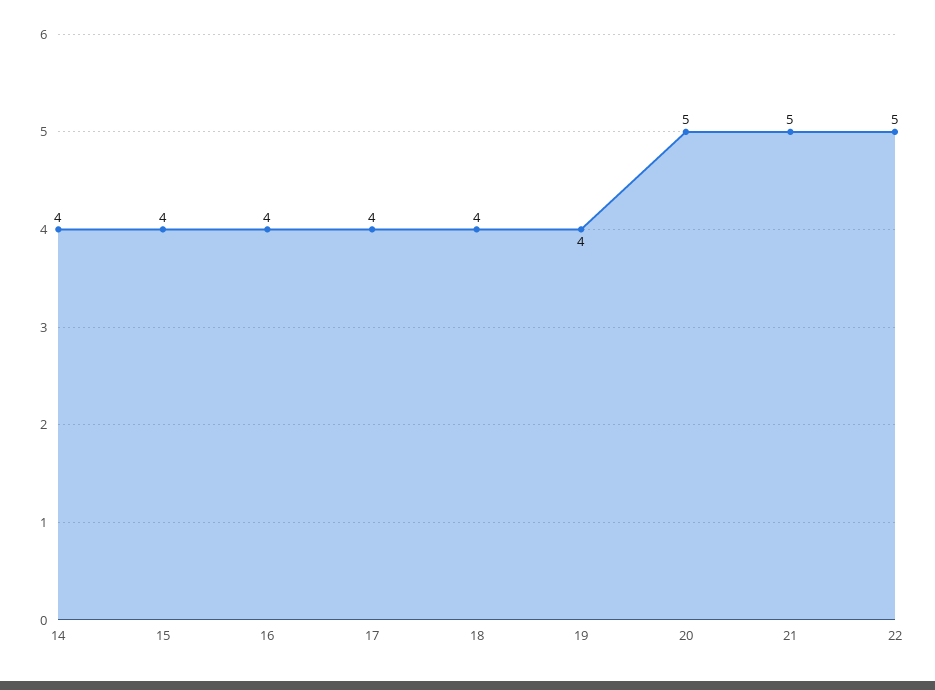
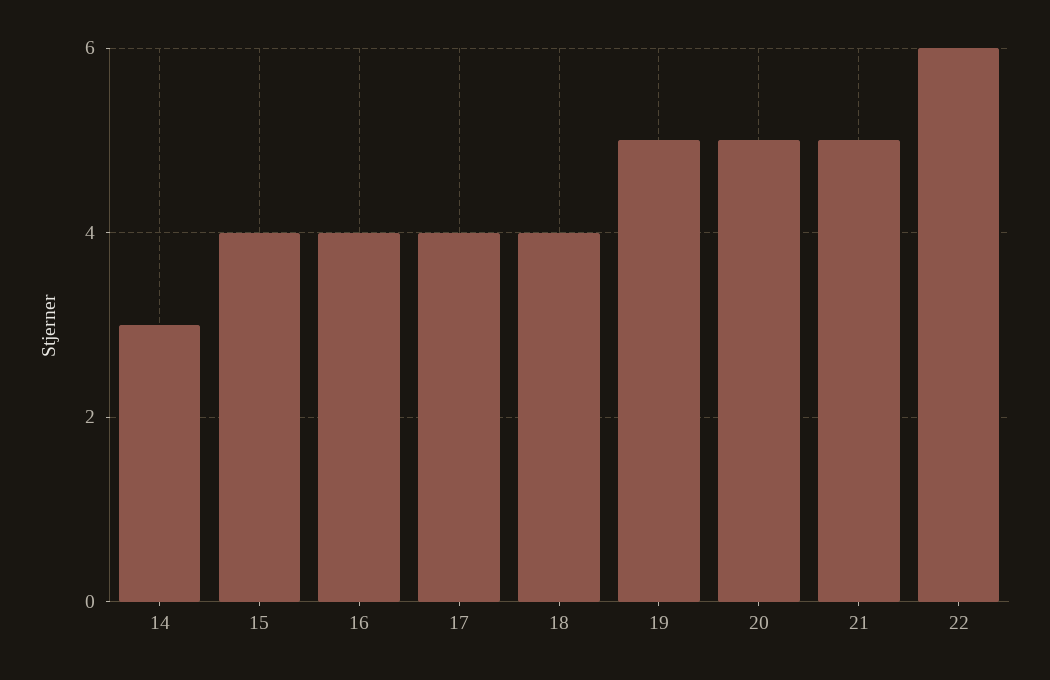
  {
-   "14": 4,
+   "14": 3,
    "15": 4,
    "16": 4,
    "17": 4,
    "18": 4,
-   "19": 4,
+   "19": 5,
    "20": 5,
    "21": 5,
-   "22": 5
+   "22": 6
  }

